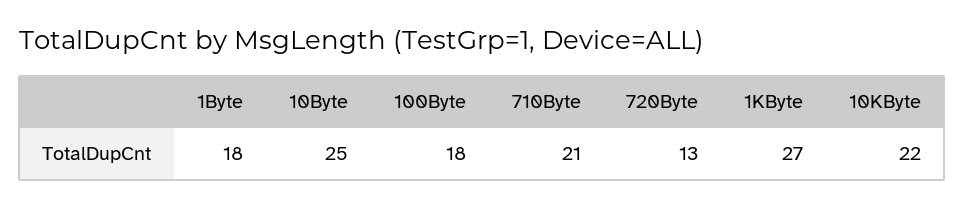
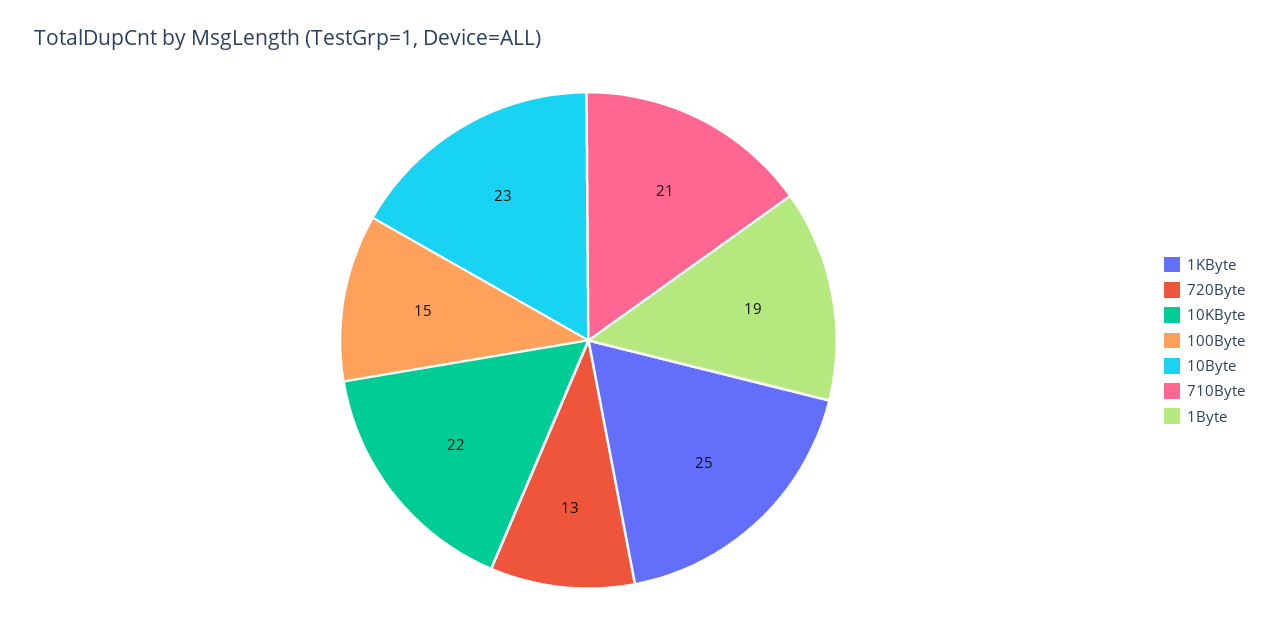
  {
-   "1Byte": 18,
+   "1Byte": 19,
-   "10Byte": 25,
+   "10Byte": 23,
-   "100Byte": 18,
+   "100Byte": 15,
    "710Byte": 21,
    "720Byte": 13,
-   "1KByte": 27,
+   "1KByte": 25,
    "10KByte": 22
  }

